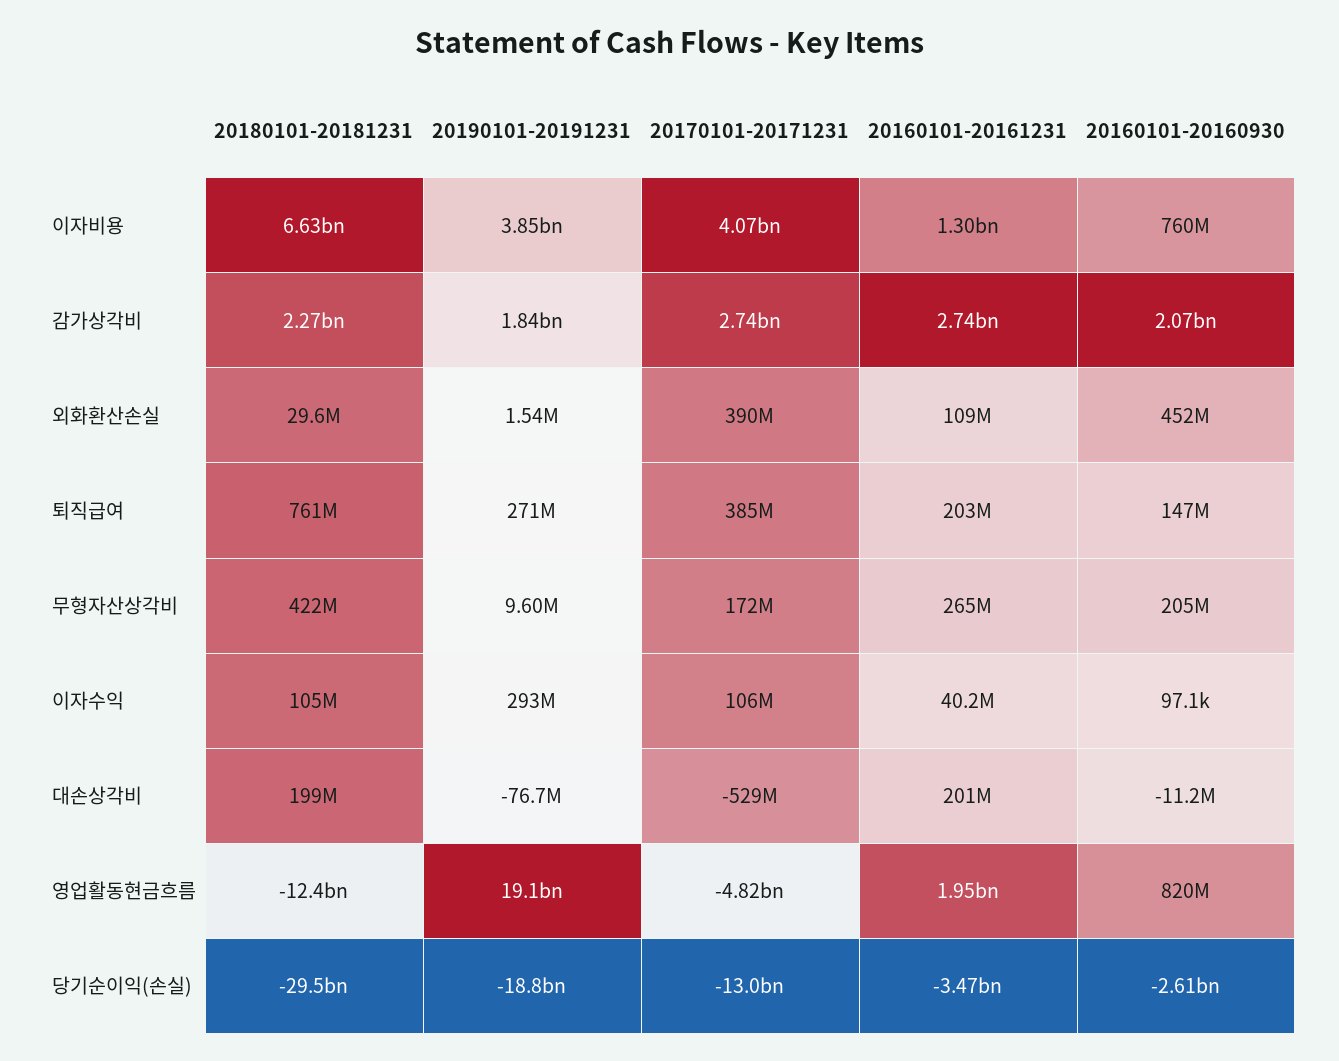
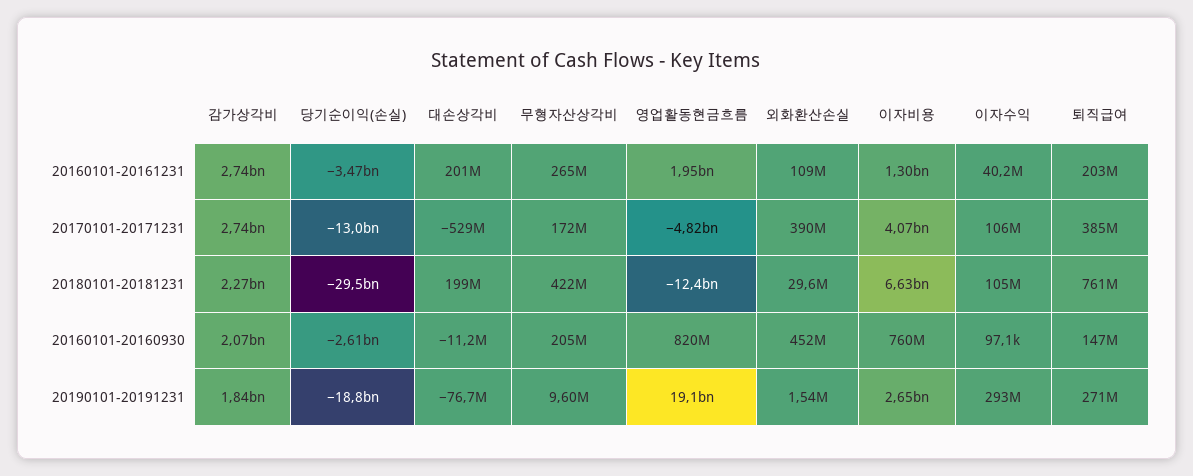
  {
    "20180101-20181231": {
      "이자비용": 6630000000,
      "감가상각비": 2270000000,
      "외화환산손실": 29600000,
      "퇴직급여": 761000000,
      "무형자산상각비": 422000000,
      "이자수익": 105000000,
      "대손상각비": 199000000,
      "영업활동현금흐름": -12400000000,
      "당기순이익(손실)": -29500000000
    },
    "20190101-20191231": {
-     "이자비용": 3850000000,
+     "이자비용": 2650000000,
      "감가상각비": 1840000000,
      "외화환산손실": 1540000,
      "퇴직급여": 271000000,
      "무형자산상각비": 9600000,
      "이자수익": 293000000,
      "대손상각비": -76700000,
      "영업활동현금흐름": 19100000000,
      "당기순이익(손실)": -18800000000
    },
    "20170101-20171231": {
      "이자비용": 4070000000,
      "감가상각비": 2740000000,
      "외화환산손실": 390000000,
      "퇴직급여": 385000000,
      "무형자산상각비": 172000000,
      "이자수익": 106000000,
      "대손상각비": -529000000,
      "영업활동현금흐름": -4820000000,
      "당기순이익(손실)": -13000000000
    },
    "20160101-20161231": {
      "이자비용": 1300000000,
      "감가상각비": 2740000000,
      "외화환산손실": 109000000,
      "퇴직급여": 203000000,
      "무형자산상각비": 265000000,
      "이자수익": 40200000,
      "대손상각비": 201000000,
      "영업활동현금흐름": 1950000000,
      "당기순이익(손실)": -3470000000
    },
    "20160101-20160930": {
      "이자비용": 760000000,
      "감가상각비": 2070000000,
      "외화환산손실": 452000000,
      "퇴직급여": 147000000,
      "무형자산상각비": 205000000,
      "이자수익": 97100,
      "대손상각비": -11200000,
      "영업활동현금흐름": 820000000,
      "당기순이익(손실)": -2610000000
    }
  }

